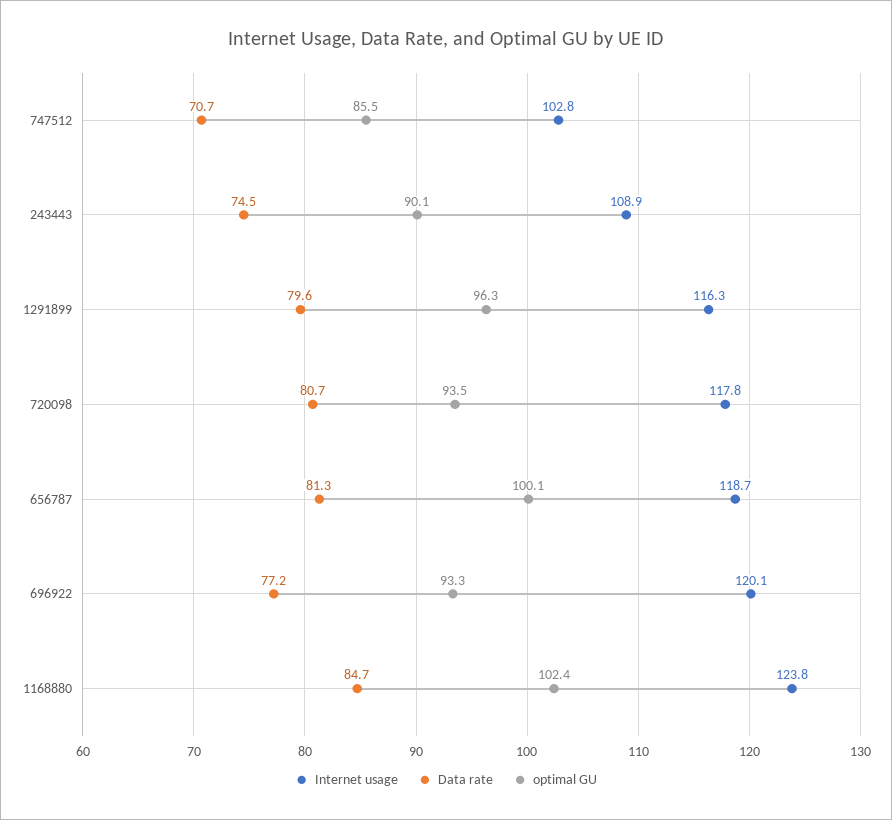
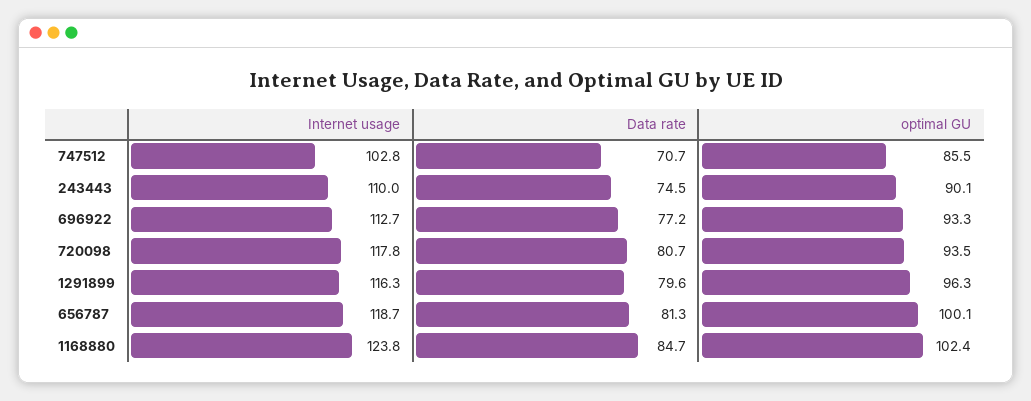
  {
    "Internet usage": {
      "747512": 102.8,
-     "243443": 108.9,
+     "243443": 110,
      "1291899": 116.3,
      "720098": 117.8,
      "656787": 118.7,
-     "696922": 120.1,
+     "696922": 112.7,
      "1168880": 123.8
    },
    "Data rate": {
      "747512": 70.7,
      "243443": 74.5,
      "1291899": 79.6,
      "720098": 80.7,
      "656787": 81.3,
      "696922": 77.2,
      "1168880": 84.7
    },
    "optimal GU": {
      "747512": 85.5,
      "243443": 90.1,
      "1291899": 96.3,
      "720098": 93.5,
      "656787": 100.1,
      "696922": 93.3,
      "1168880": 102.4
    }
  }

